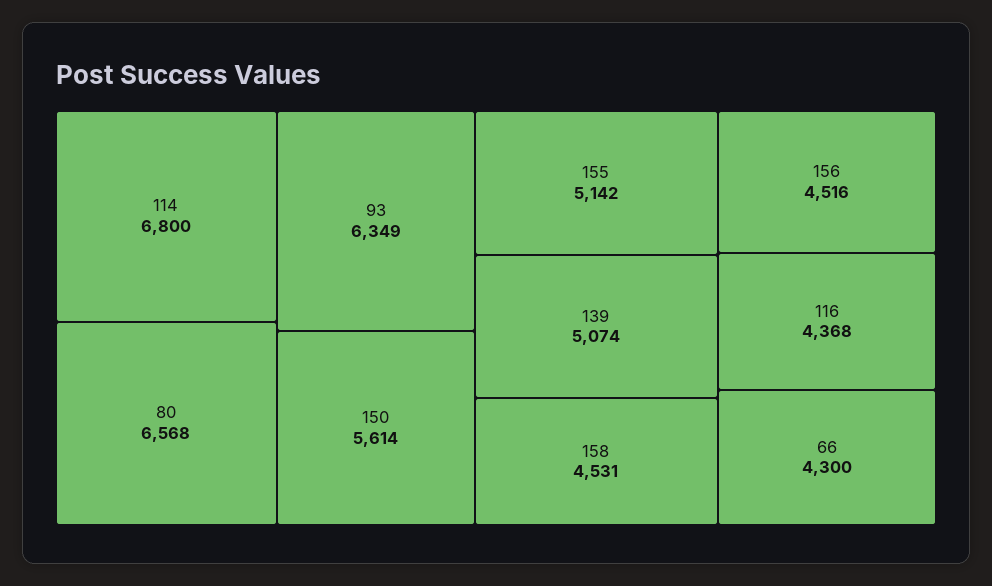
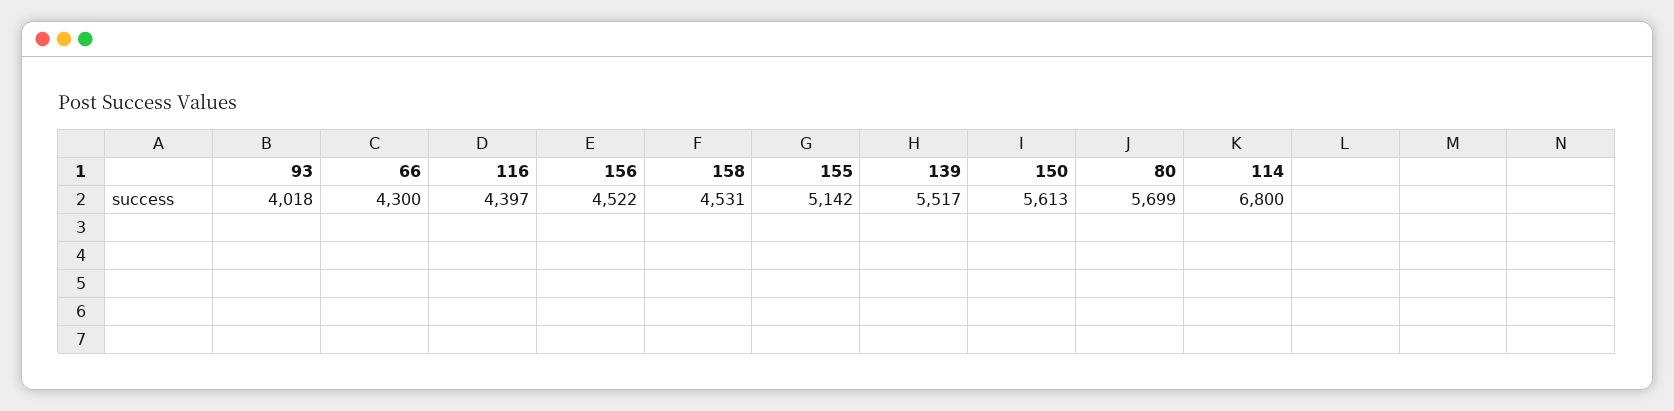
  {
    "114": 6800,
-   "80": 6568,
+   "80": 5699,
-   "93": 6349,
+   "93": 4018,
-   "150": 5614,
+   "150": 5613,
    "155": 5142,
-   "139": 5074,
+   "139": 5517,
    "158": 4531,
-   "156": 4516,
+   "156": 4522,
-   "116": 4368,
+   "116": 4397,
    "66": 4300
  }

